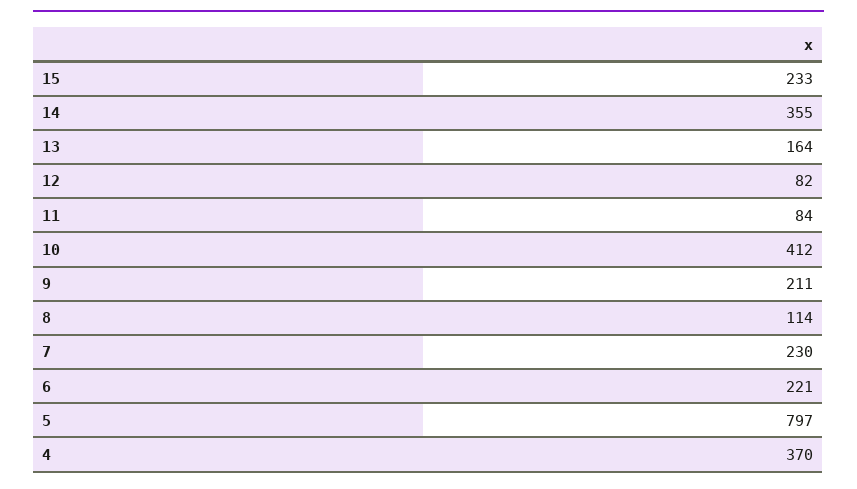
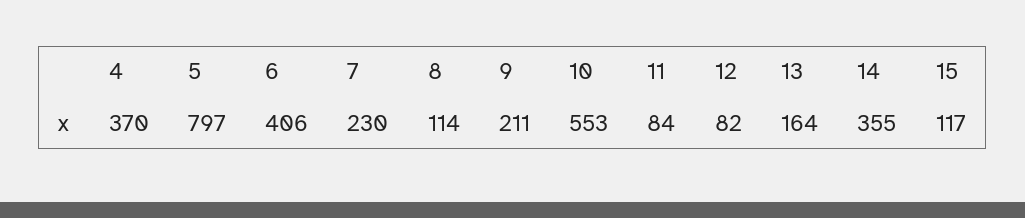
  {
-   "15": 233,
+   "15": 117,
    "14": 355,
    "13": 164,
    "12": 82,
    "11": 84,
-   "10": 412,
+   "10": 553,
    "9": 211,
    "8": 114,
    "7": 230,
-   "6": 221,
+   "6": 406,
    "5": 797,
    "4": 370
  }

